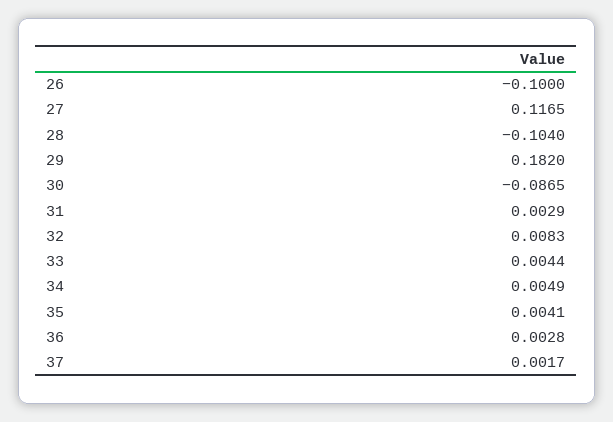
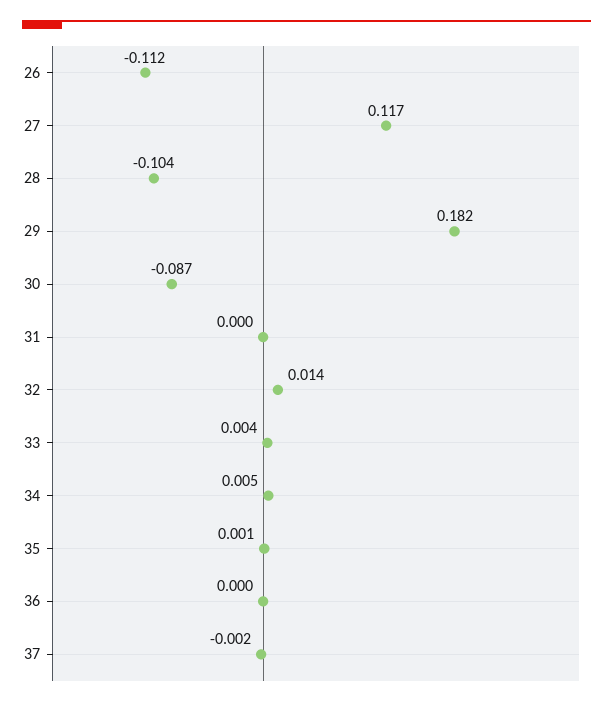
  {
-   "26": -0.1,
+   "26": -0.112,
    "27": 0.1165,
    "28": -0.104,
    "29": 0.182,
    "30": -0.0865,
-   "31": 0.0029,
+   "31": 0,
-   "32": 0.0083,
+   "32": 0.014,
    "33": 0.0044,
    "34": 0.0049,
-   "35": 0.0041,
+   "35": 0.001,
-   "36": 0.0028,
+   "36": 0,
-   "37": 0.0017
+   "37": -0.002
  }

